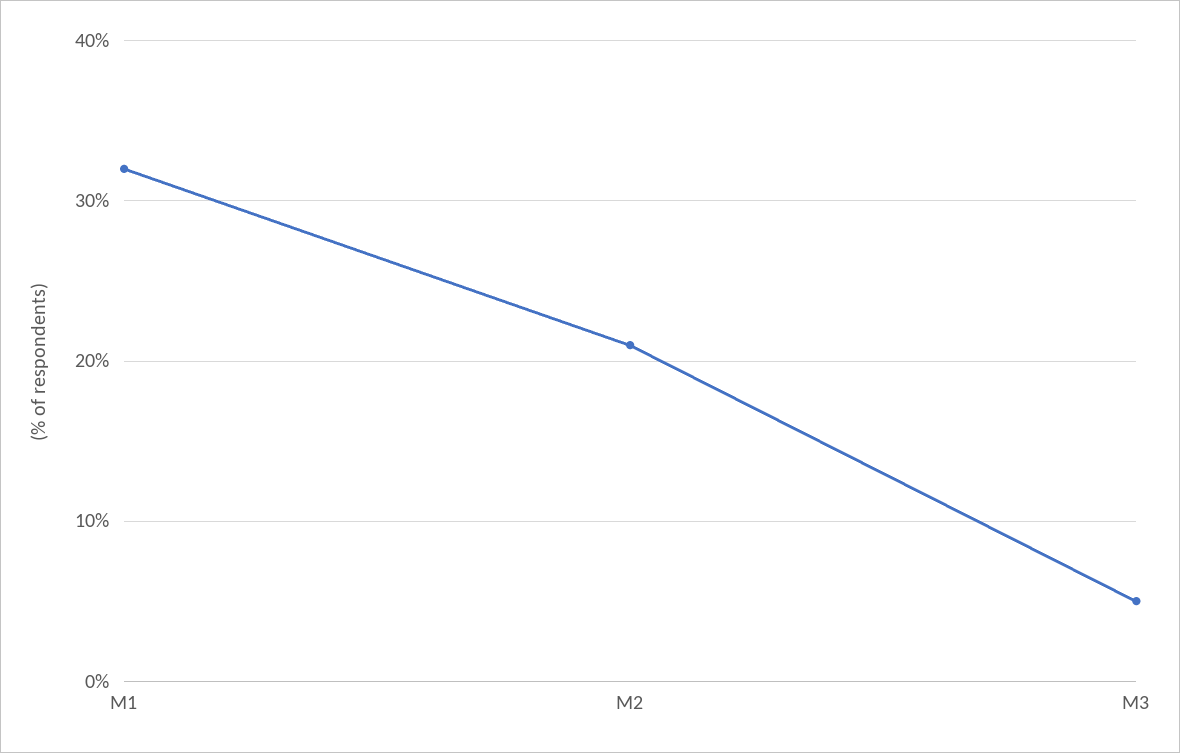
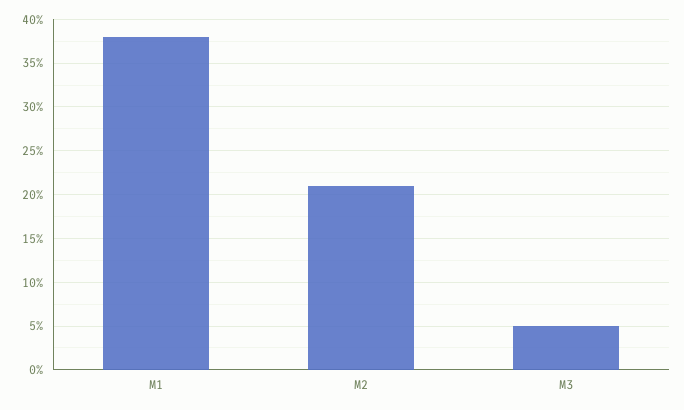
  {
-   "M1": 32,
+   "M1": 38,
    "M2": 21,
    "M3": 5
  }

